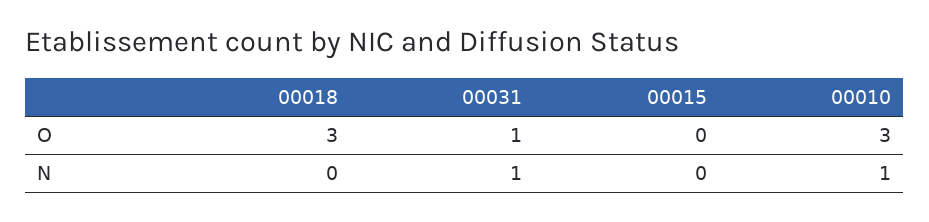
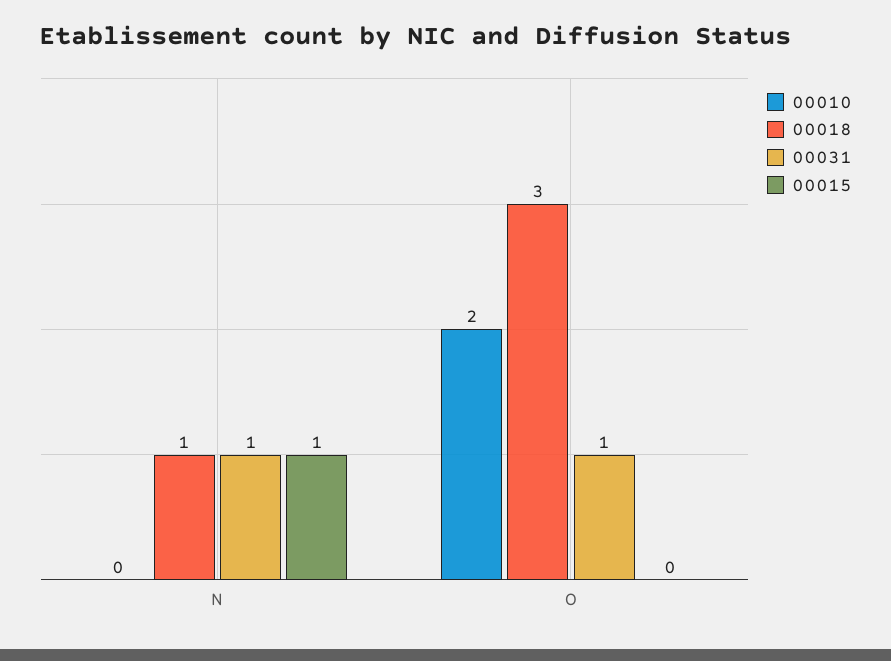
  {
    "00018": {
      "O": 3,
-     "N": 0
+     "N": 1
    },
    "00031": {
      "O": 1,
      "N": 1
    },
    "00015": {
      "O": 0,
-     "N": 0
+     "N": 1
    },
    "00010": {
-     "O": 3,
+     "O": 2,
-     "N": 1
+     "N": 0
    }
  }

